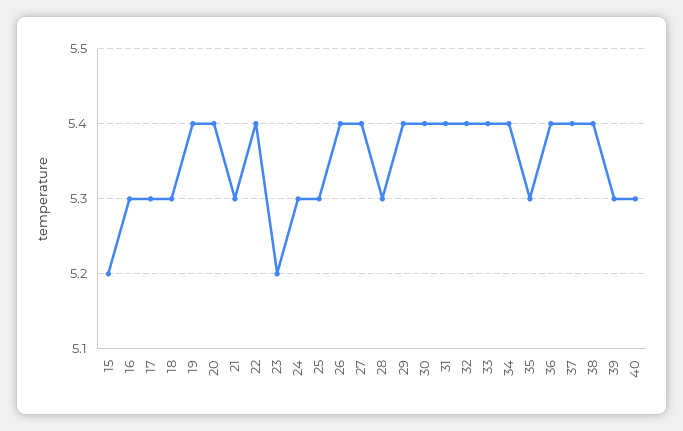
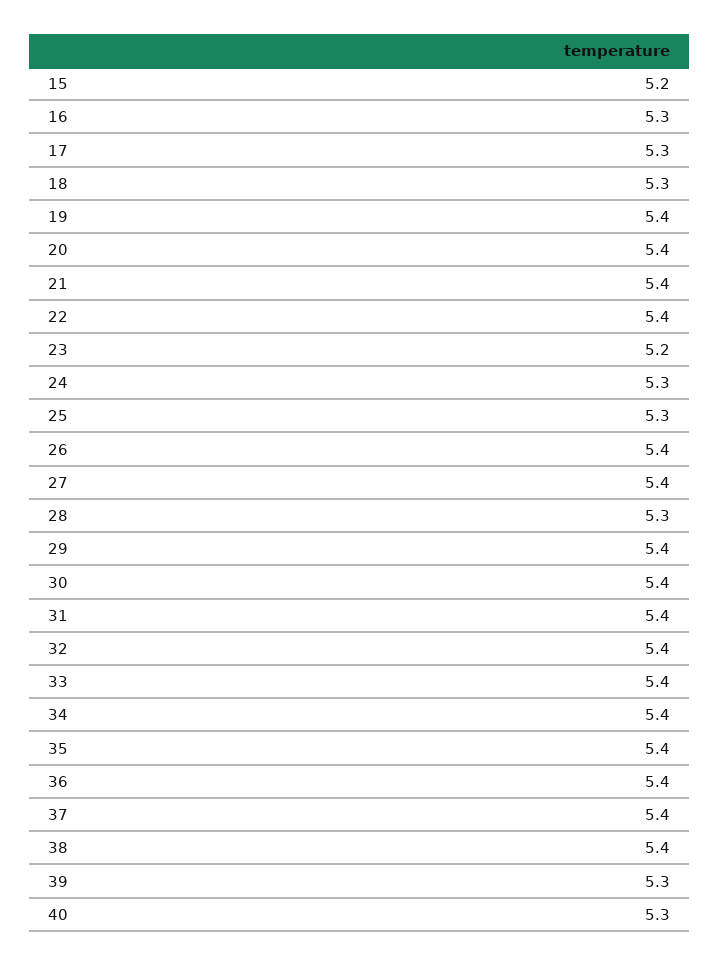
  {
    "15": 5.2,
    "16": 5.3,
    "17": 5.3,
    "18": 5.3,
    "19": 5.4,
    "20": 5.4,
-   "21": 5.3,
+   "21": 5.4,
    "22": 5.4,
    "23": 5.2,
    "24": 5.3,
    "25": 5.3,
    "26": 5.4,
    "27": 5.4,
    "28": 5.3,
    "29": 5.4,
    "30": 5.4,
    "31": 5.4,
    "32": 5.4,
    "33": 5.4,
    "34": 5.4,
-   "35": 5.3,
+   "35": 5.4,
    "36": 5.4,
    "37": 5.4,
    "38": 5.4,
    "39": 5.3,
    "40": 5.3
  }

